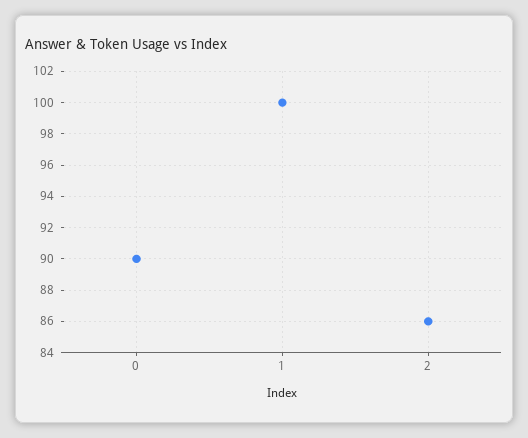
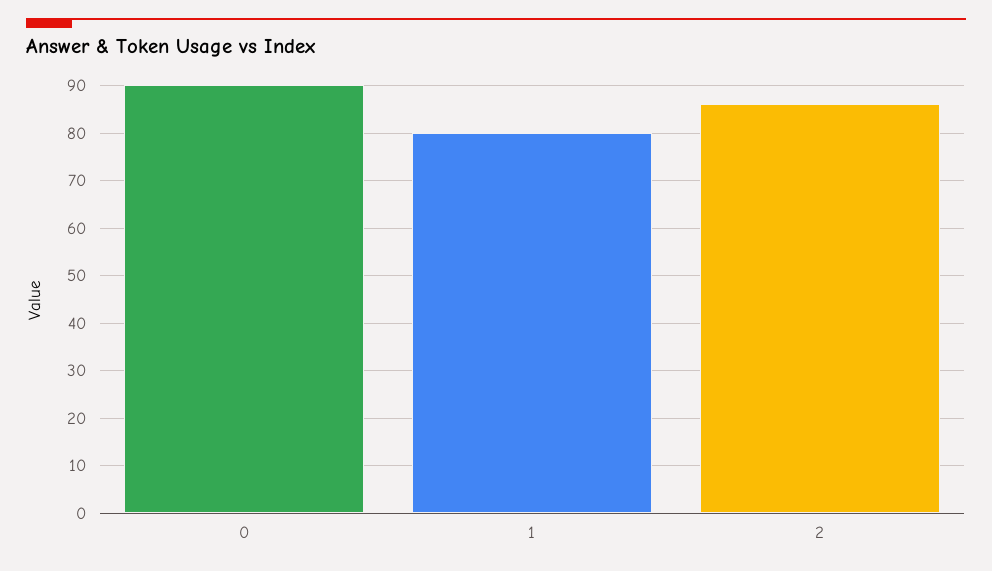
  {
    "0": 90,
-   "1": 100,
+   "1": 80,
    "2": 86
  }

